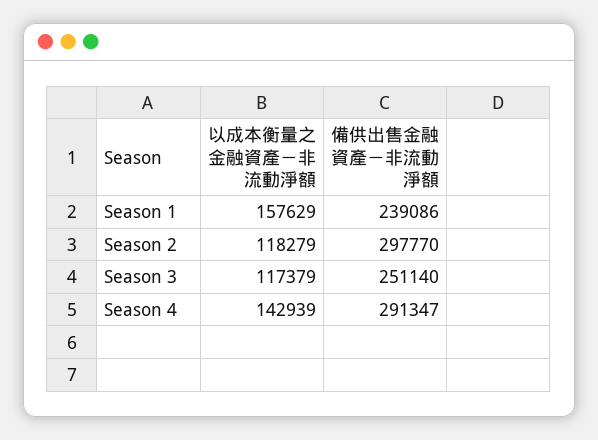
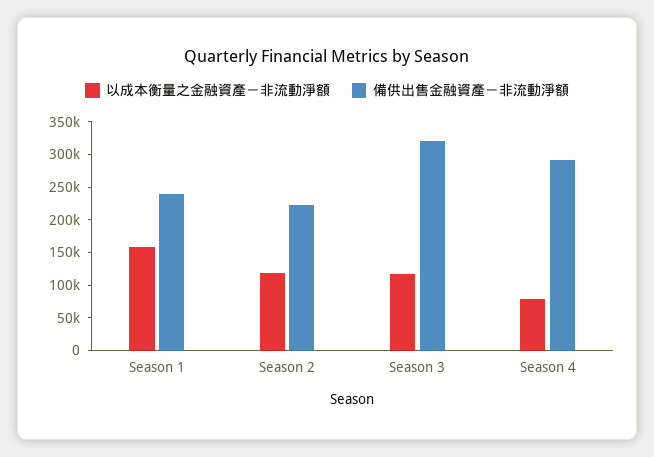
  {
    "以成本衡量之金融資產－非流動淨額": {
      "Season 1": 157629,
      "Season 2": 118279,
      "Season 3": 117379,
-     "Season 4": 142939
+     "Season 4": 75000
    },
    "備供出售金融資產－非流動淨額": {
      "Season 1": 239086,
-     "Season 2": 297770,
+     "Season 2": 225000,
-     "Season 3": 251140,
+     "Season 3": 325000,
      "Season 4": 291347
    }
  }

